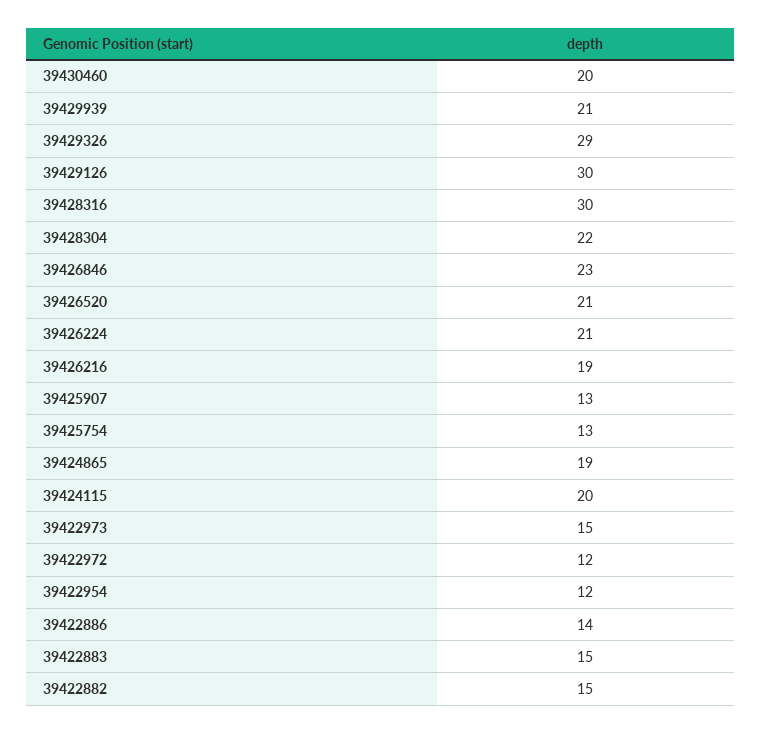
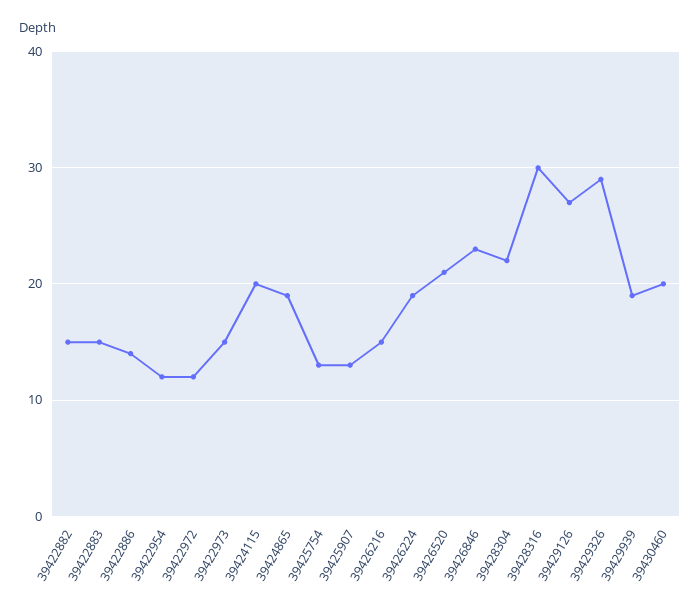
  {
    "39430460": 20,
-   "39429939": 21,
+   "39429939": 19,
    "39429326": 29,
-   "39429126": 30,
+   "39429126": 27,
    "39428316": 30,
    "39428304": 22,
    "39426846": 23,
    "39426520": 21,
-   "39426224": 21,
+   "39426224": 19,
-   "39426216": 19,
+   "39426216": 15,
    "39425907": 13,
    "39425754": 13,
    "39424865": 19,
    "39424115": 20,
    "39422973": 15,
    "39422972": 12,
    "39422954": 12,
    "39422886": 14,
    "39422883": 15,
    "39422882": 15
  }

